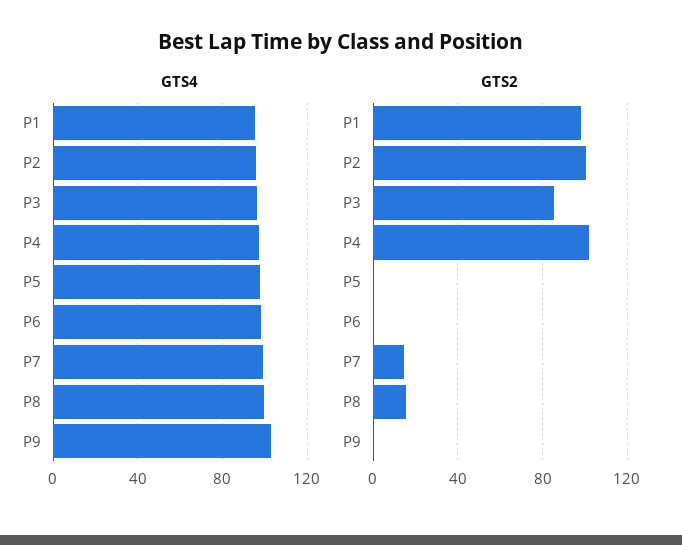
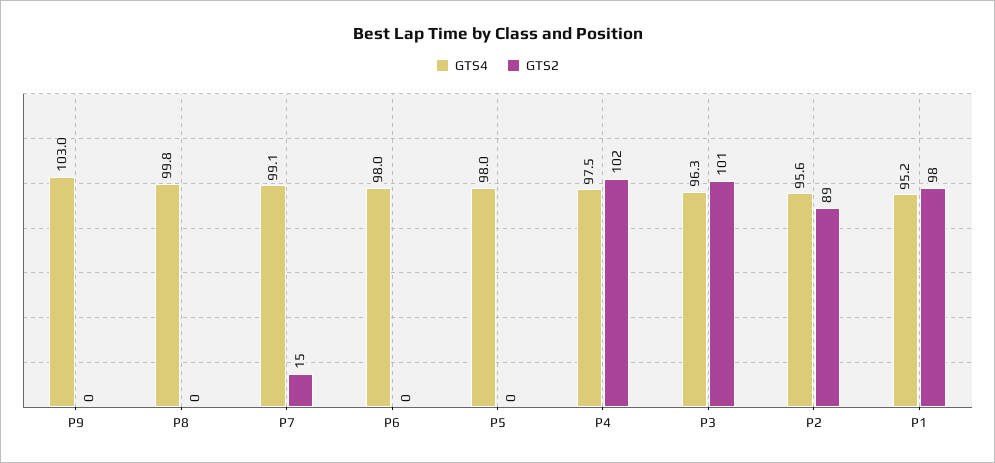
  {
    "GTS4": {
      "P1": 95.2,
      "P2": 95.6,
      "P3": 96.3,
      "P4": 97.5,
      "P5": 98,
      "P6": 98,
      "P7": 99.1,
      "P8": 99.8,
      "P9": 103
    },
    "GTS2": {
      "P1": 98,
-     "P2": 100,
+     "P2": 89,
-     "P3": 85,
+     "P3": 101,
      "P4": 102,
      "P5": 0,
      "P6": 0,
      "P7": 15,
-     "P8": 15,
+     "P8": 0,
      "P9": 0
    }
  }

